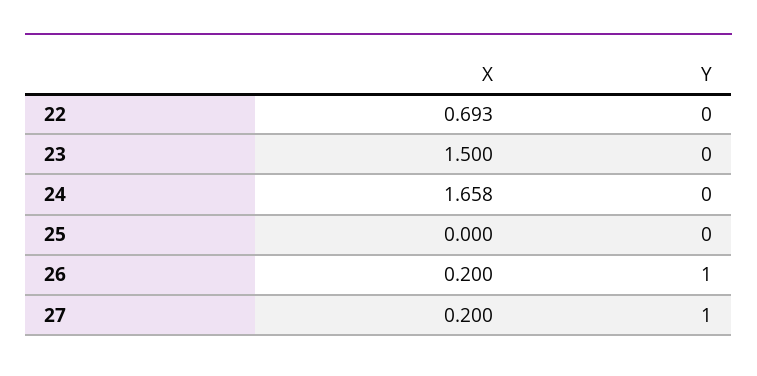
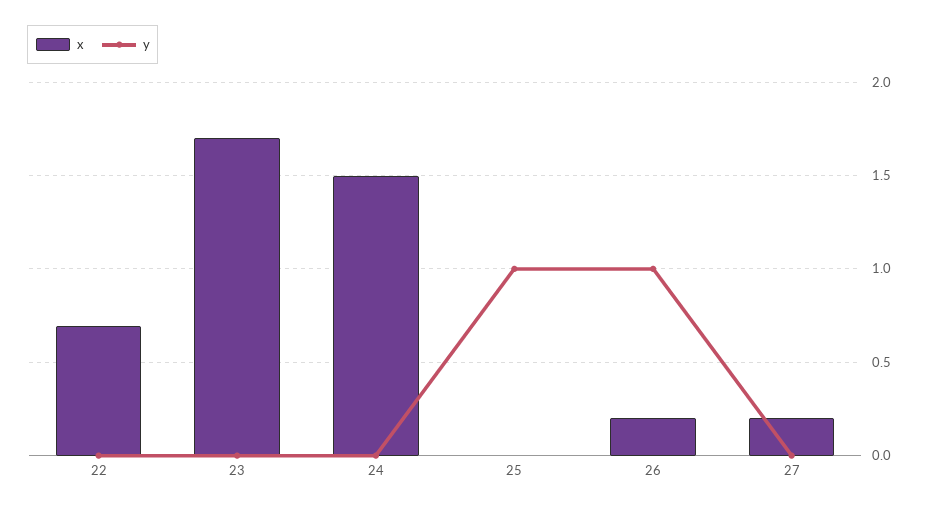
  {
    "X": {
      "22": 0.693,
-     "23": 1.5,
+     "23": 1.7,
-     "24": 1.658,
+     "24": 1.5,
      "25": 0,
      "26": 0.2,
      "27": 0.2
    },
    "Y": {
      "22": 0,
      "23": 0,
      "24": 0,
-     "25": 0,
+     "25": 1,
      "26": 1,
-     "27": 1
+     "27": 0
    }
  }

